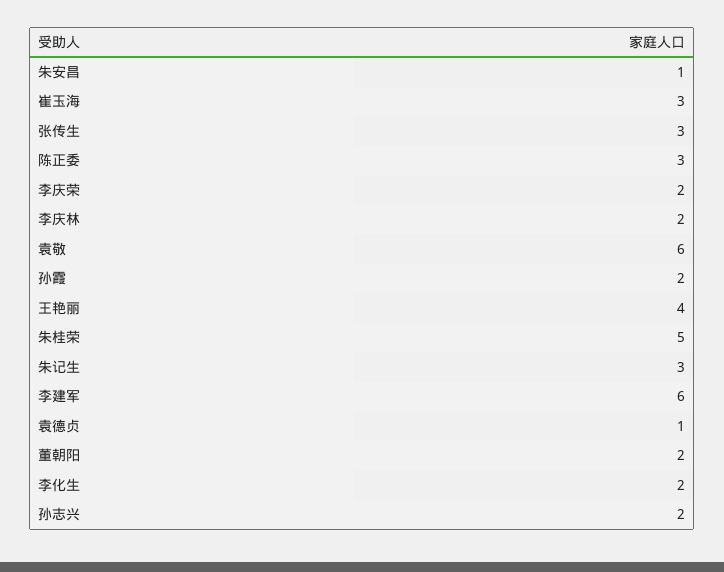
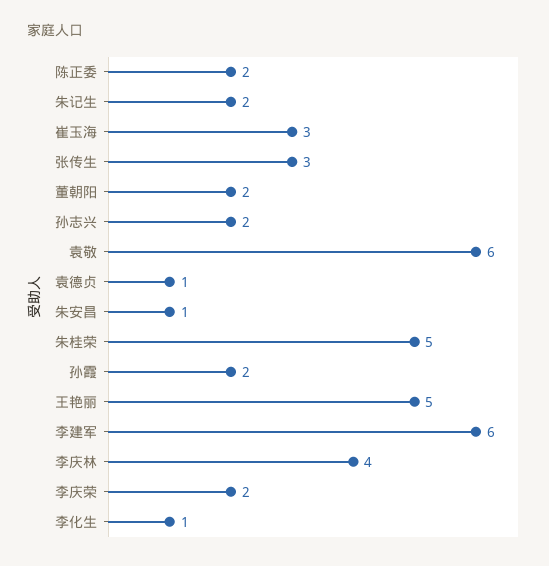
  {
    "朱安昌": 1,
    "崔玉海": 3,
    "张传生": 3,
-   "陈正委": 3,
+   "陈正委": 2,
    "李庆荣": 2,
-   "李庆林": 2,
+   "李庆林": 4,
    "袁敬": 6,
    "孙霞": 2,
-   "王艳丽": 4,
+   "王艳丽": 5,
    "朱桂荣": 5,
-   "朱记生": 3,
+   "朱记生": 2,
    "李建军": 6,
    "袁德贞": 1,
    "董朝阳": 2,
-   "李化生": 2,
+   "李化生": 1,
    "孙志兴": 2
  }

